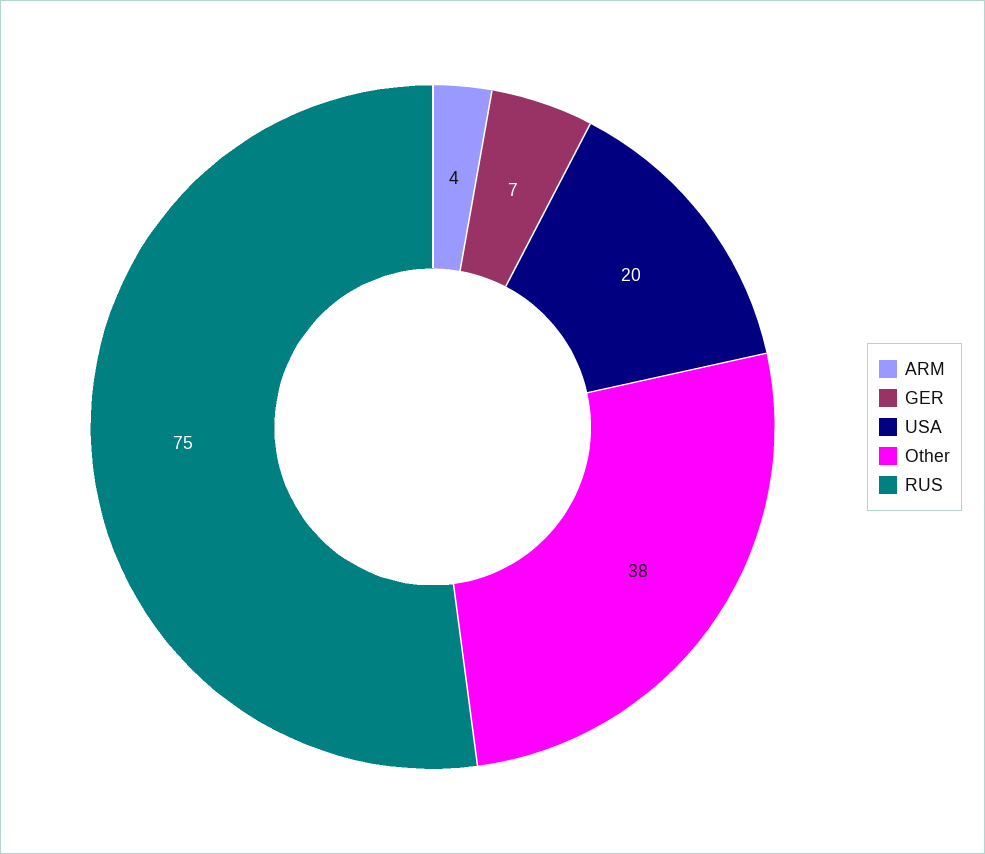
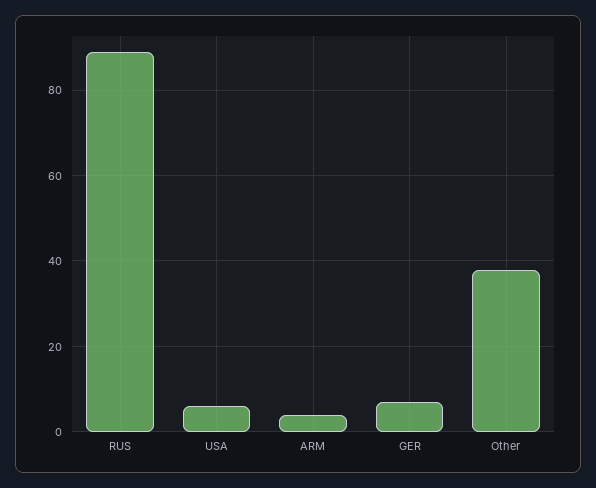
  {
    "ARM": 4,
    "GER": 7,
-   "USA": 20,
+   "USA": 5,
    "Other": 38,
-   "RUS": 75
+   "RUS": 90
  }

